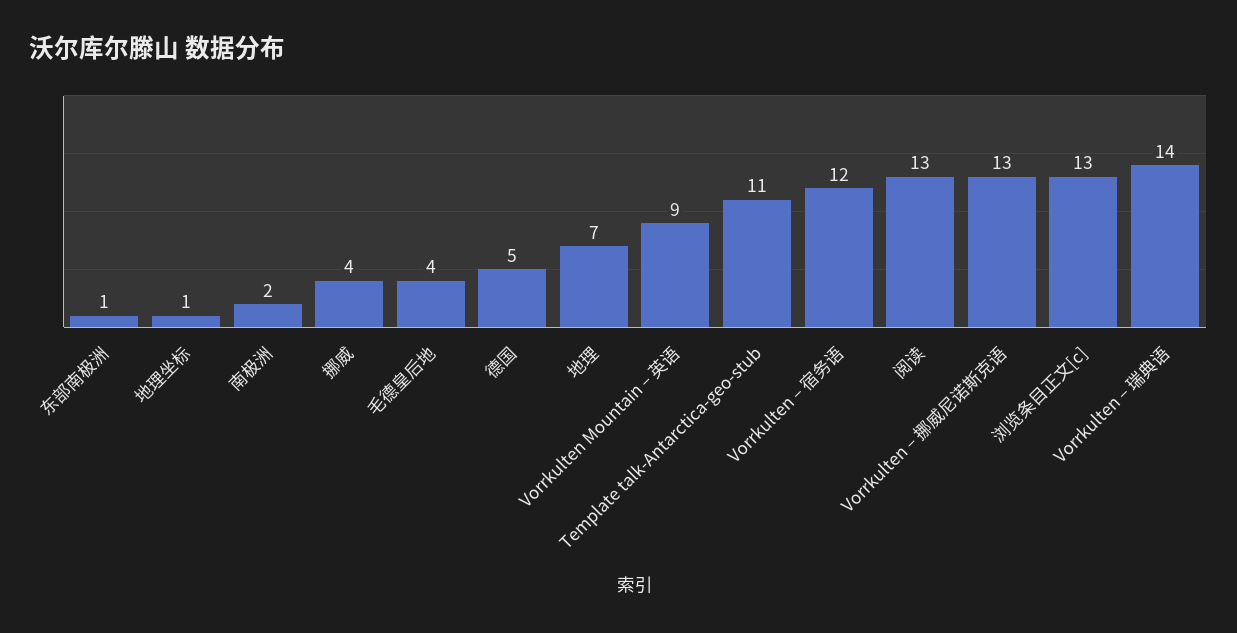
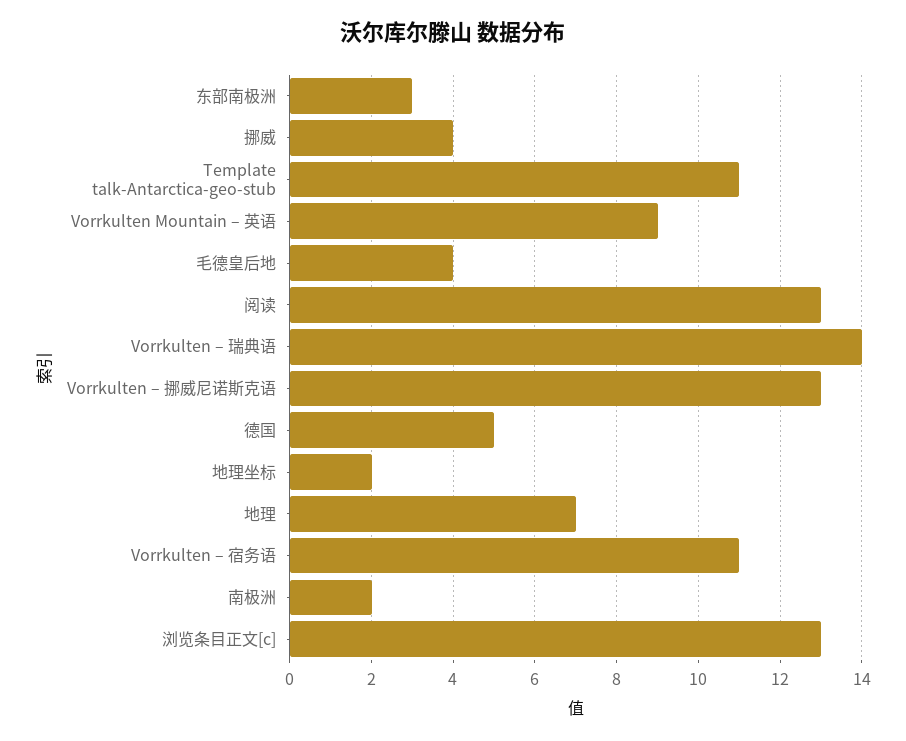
  {
-   "东部南极洲": 1,
+   "东部南极洲": 3,
-   "地理坐标": 1,
+   "地理坐标": 2,
    "南极洲": 2,
    "挪威": 4,
    "毛德皇后地": 4,
    "德国": 5,
    "地理": 7,
    "Vorrkulten Mountain – 英语": 9,
    "Template talk-Antarctica-geo-stub": 11,
-   "Vorrkulten – 宿务语": 12,
+   "Vorrkulten – 宿务语": 11,
    "阅读": 13,
    "Vorrkulten – 挪威尼诺斯克语": 13,
    "浏览条目正文[c]": 13,
    "Vorrkulten – 瑞典语": 14
  }

